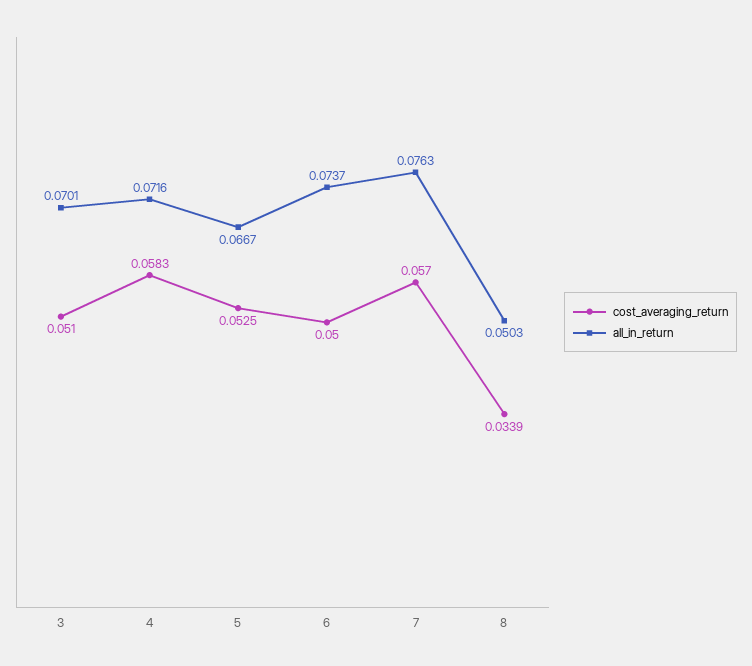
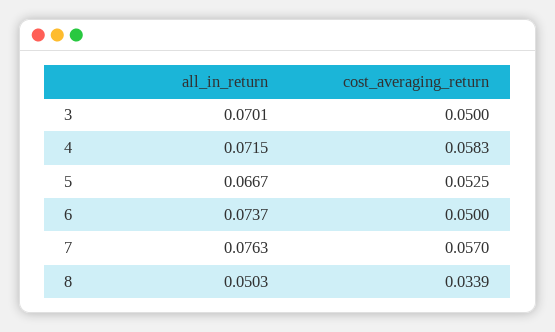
  {
    "cost_averaging_return": {
-     "3": 0.051,
+     "3": 0.05,
      "4": 0.0583,
      "5": 0.0525,
      "6": 0.05,
      "7": 0.057,
      "8": 0.0339
    },
    "all_in_return": {
      "3": 0.0701,
-     "4": 0.0716,
+     "4": 0.0715,
      "5": 0.0667,
      "6": 0.0737,
      "7": 0.0763,
      "8": 0.0503
    }
  }

